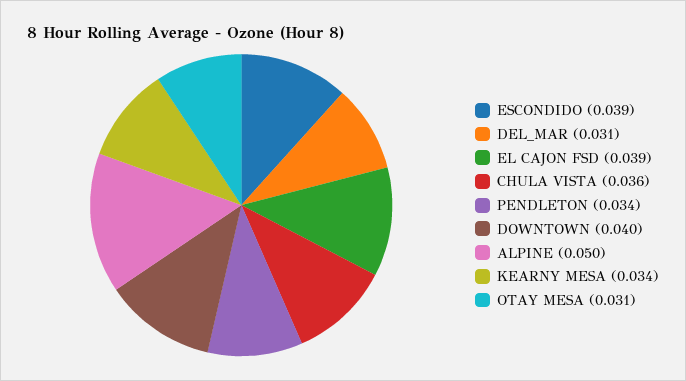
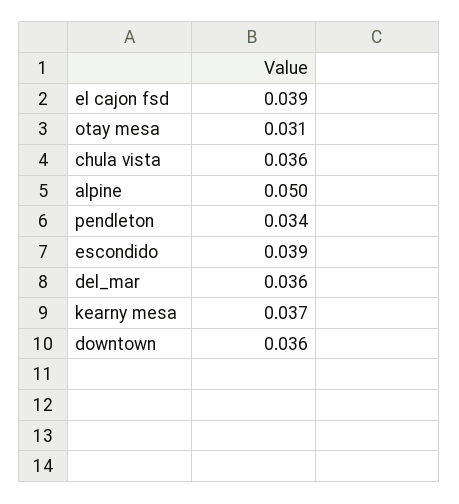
  {
    "ESCONDIDO": 0.039,
-   "DEL_MAR": 0.031,
+   "DEL_MAR": 0.036,
    "EL CAJON FSD": 0.039,
    "CHULA VISTA": 0.036,
    "PENDLETON": 0.034,
-   "DOWNTOWN": 0.04,
+   "DOWNTOWN": 0.036,
    "ALPINE": 0.05,
-   "KEARNY MESA": 0.034,
+   "KEARNY MESA": 0.037,
    "OTAY MESA": 0.031
  }

